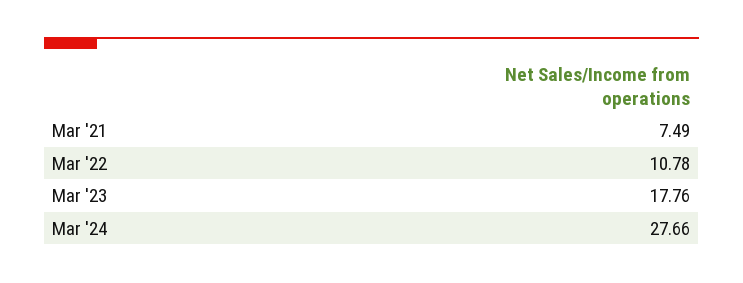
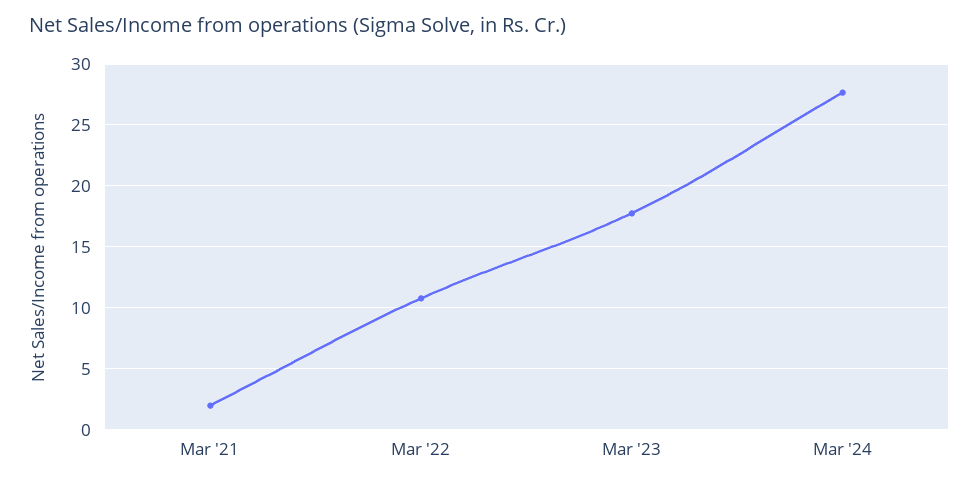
  {
-   "Mar '21": 7.49,
+   "Mar '21": 2,
    "Mar '22": 10.78,
    "Mar '23": 17.76,
    "Mar '24": 27.66
  }

